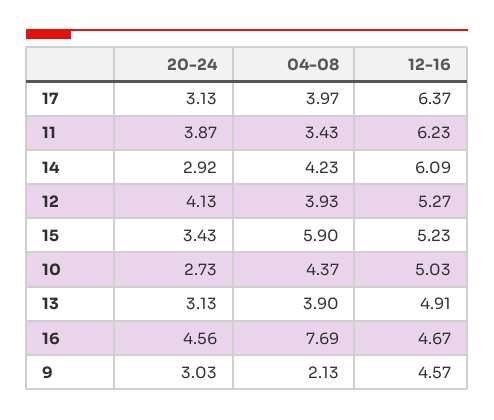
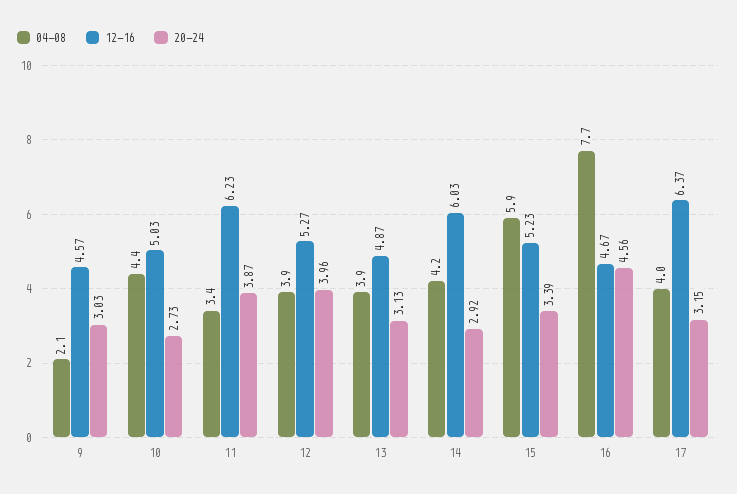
  {
    "20-24": {
-     "17": 3.13,
+     "17": 3.15,
      "11": 3.87,
      "14": 2.92,
-     "12": 4.13,
+     "12": 3.96,
-     "15": 3.43,
+     "15": 3.39,
      "10": 2.73,
      "13": 3.13,
      "16": 4.56,
      "9": 3.03
    },
    "04-08": {
      "17": 3.97,
      "11": 3.43,
      "14": 4.23,
      "12": 3.93,
      "15": 5.9,
      "10": 4.37,
      "13": 3.9,
      "16": 7.69,
      "9": 2.13
    },
    "12-16": {
      "17": 6.37,
      "11": 6.23,
-     "14": 6.09,
+     "14": 6.03,
      "12": 5.27,
      "15": 5.23,
      "10": 5.03,
-     "13": 4.91,
+     "13": 4.87,
      "16": 4.67,
      "9": 4.57
    }
  }

